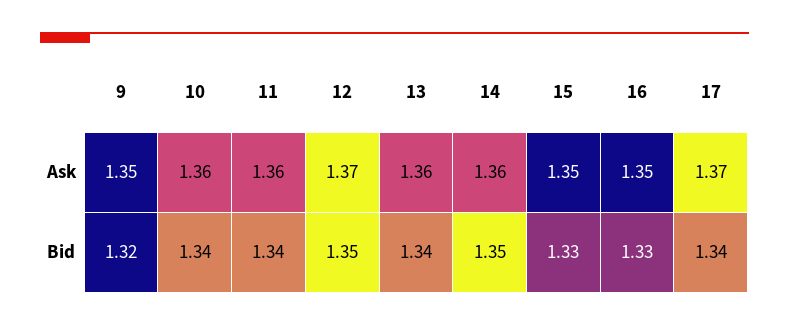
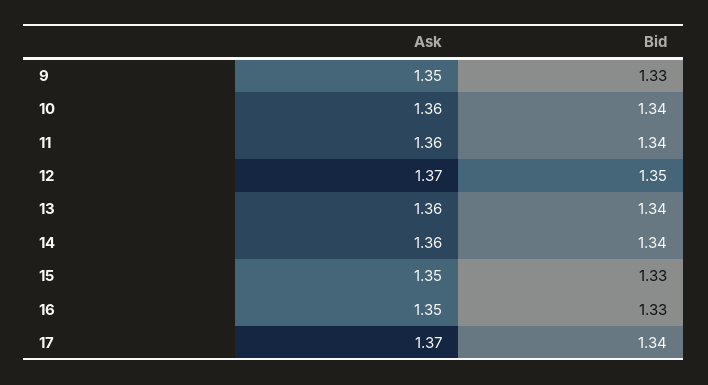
  {
    "9": {
      "Ask": 1.35,
-     "Bid": 1.32
+     "Bid": 1.33
    },
    "10": {
      "Ask": 1.36,
      "Bid": 1.34
    },
    "11": {
      "Ask": 1.36,
      "Bid": 1.34
    },
    "12": {
      "Ask": 1.37,
      "Bid": 1.35
    },
    "13": {
      "Ask": 1.36,
      "Bid": 1.34
    },
    "14": {
      "Ask": 1.36,
-     "Bid": 1.35
+     "Bid": 1.34
    },
    "15": {
      "Ask": 1.35,
      "Bid": 1.33
    },
    "16": {
      "Ask": 1.35,
      "Bid": 1.33
    },
    "17": {
      "Ask": 1.37,
      "Bid": 1.34
    }
  }

